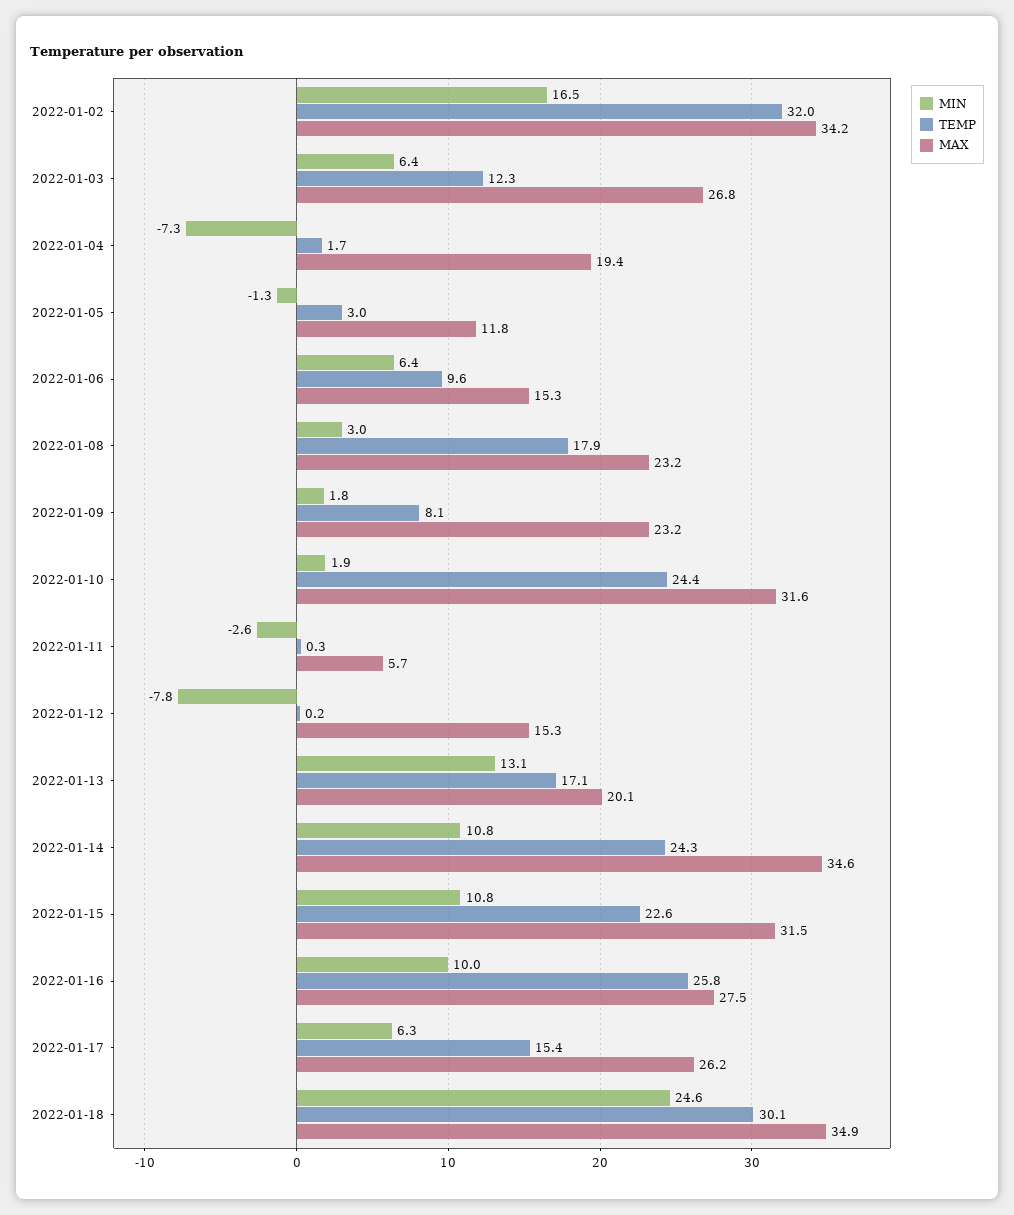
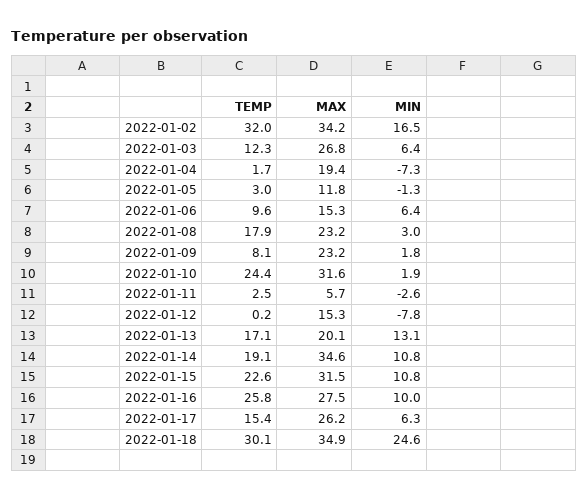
  {
    "MIN": {
      "2022-01-02": 16.5,
      "2022-01-03": 6.4,
      "2022-01-04": -7.3,
      "2022-01-05": -1.3,
      "2022-01-06": 6.4,
      "2022-01-08": 3,
      "2022-01-09": 1.8,
      "2022-01-10": 1.9,
      "2022-01-11": -2.6,
      "2022-01-12": -7.8,
      "2022-01-13": 13.1,
      "2022-01-14": 10.8,
      "2022-01-15": 10.8,
      "2022-01-16": 10,
      "2022-01-17": 6.3,
      "2022-01-18": 24.6
    },
    "TEMP": {
      "2022-01-02": 32,
      "2022-01-03": 12.3,
      "2022-01-04": 1.7,
      "2022-01-05": 3,
      "2022-01-06": 9.6,
      "2022-01-08": 17.9,
      "2022-01-09": 8.1,
      "2022-01-10": 24.4,
-     "2022-01-11": 0.3,
+     "2022-01-11": 2.5,
      "2022-01-12": 0.2,
      "2022-01-13": 17.1,
-     "2022-01-14": 24.3,
+     "2022-01-14": 19.1,
      "2022-01-15": 22.6,
      "2022-01-16": 25.8,
      "2022-01-17": 15.4,
      "2022-01-18": 30.1
    },
    "MAX": {
      "2022-01-02": 34.2,
      "2022-01-03": 26.8,
      "2022-01-04": 19.4,
      "2022-01-05": 11.8,
      "2022-01-06": 15.3,
      "2022-01-08": 23.2,
      "2022-01-09": 23.2,
      "2022-01-10": 31.6,
      "2022-01-11": 5.7,
      "2022-01-12": 15.3,
      "2022-01-13": 20.1,
      "2022-01-14": 34.6,
      "2022-01-15": 31.5,
      "2022-01-16": 27.5,
      "2022-01-17": 26.2,
      "2022-01-18": 34.9
    }
  }

